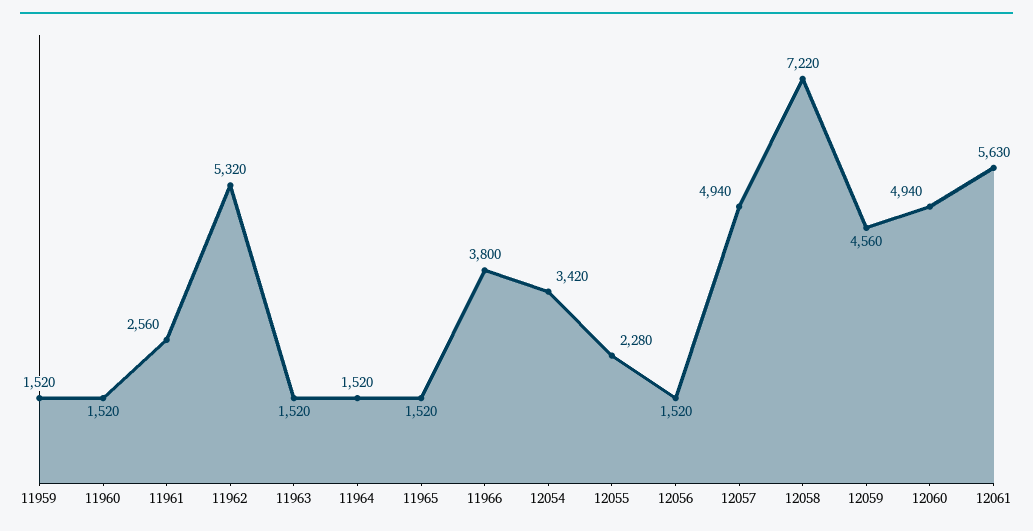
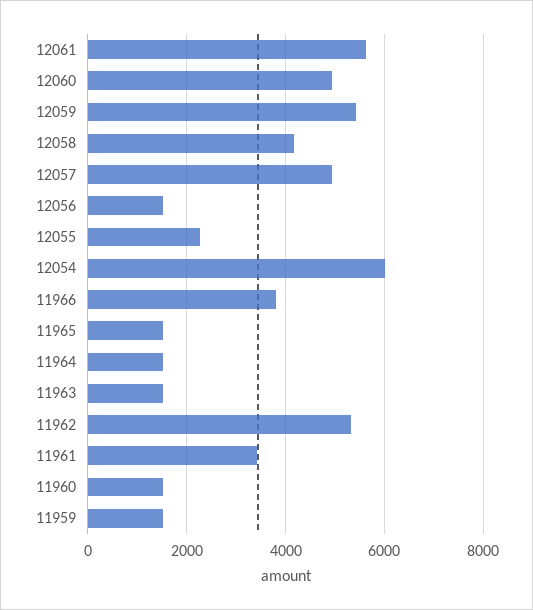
  {
    "11959": 1520,
    "11960": 1520,
-   "11961": 2560,
+   "11961": 3400,
    "11962": 5320,
    "11963": 1520,
    "11964": 1520,
    "11965": 1520,
    "11966": 3800,
-   "12054": 3420,
+   "12054": 6000,
    "12055": 2280,
    "12056": 1520,
    "12057": 4940,
-   "12058": 7220,
+   "12058": 4200,
-   "12059": 4560,
+   "12059": 5400,
    "12060": 4940,
    "12061": 5630
  }

